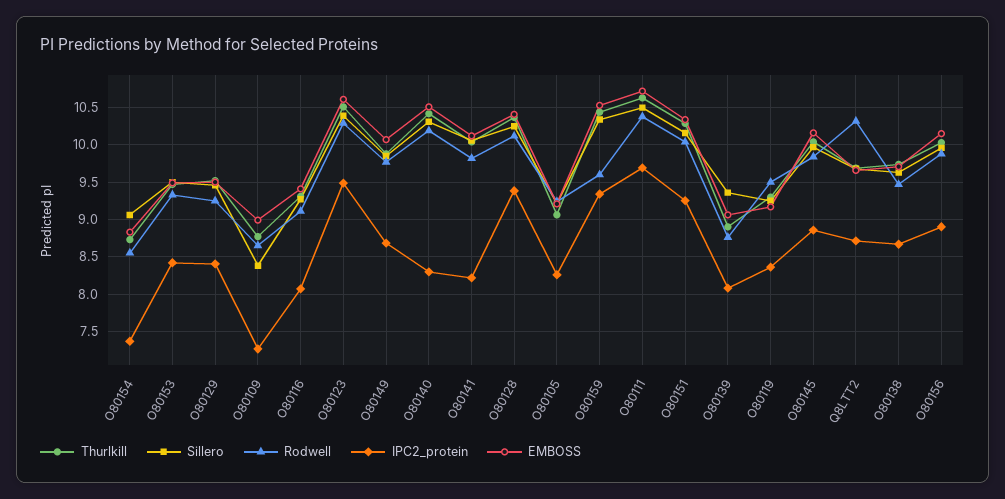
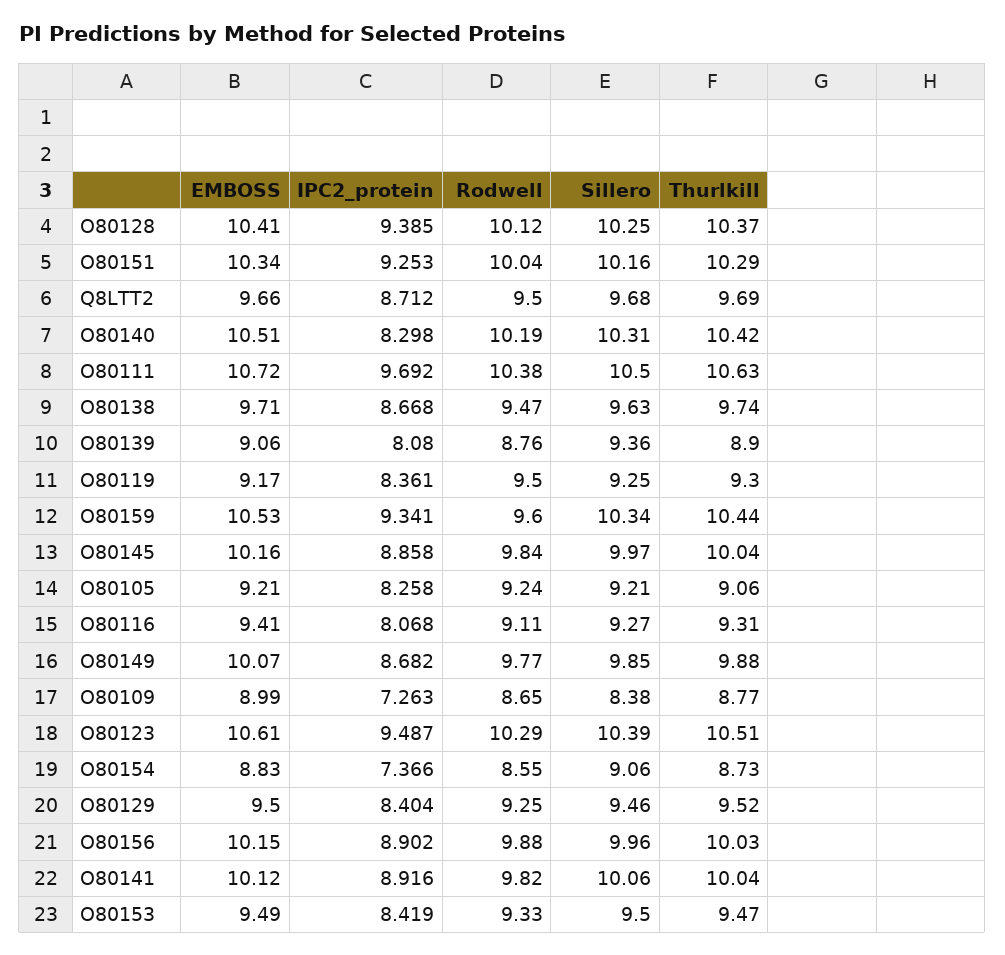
  {
    "Thurlkill": {
      "O80154": 8.73,
      "O80153": 9.47,
      "O80129": 9.52,
      "O80109": 8.77,
      "O80116": 9.31,
      "O80123": 10.51,
      "O80149": 9.88,
      "O80140": 10.42,
      "O80141": 10.04,
      "O80128": 10.37,
      "O80105": 9.06,
      "O80159": 10.44,
      "O80111": 10.63,
      "O80151": 10.29,
      "O80139": 8.9,
      "O80119": 9.3,
      "O80145": 10.04,
      "Q8LTT2": 9.69,
      "O80138": 9.74,
      "O80156": 10.03
    },
    "Sillero": {
      "O80154": 9.06,
      "O80153": 9.5,
      "O80129": 9.46,
      "O80109": 8.38,
      "O80116": 9.27,
      "O80123": 10.39,
      "O80149": 9.85,
      "O80140": 10.31,
      "O80141": 10.06,
      "O80128": 10.25,
      "O80105": 9.21,
      "O80159": 10.34,
      "O80111": 10.5,
      "O80151": 10.16,
      "O80139": 9.36,
      "O80119": 9.25,
      "O80145": 9.97,
      "Q8LTT2": 9.68,
      "O80138": 9.63,
      "O80156": 9.96
    },
    "Rodwell": {
      "O80154": 8.55,
      "O80153": 9.33,
      "O80129": 9.25,
      "O80109": 8.65,
      "O80116": 9.11,
      "O80123": 10.29,
      "O80149": 9.77,
      "O80140": 10.19,
      "O80141": 9.82,
      "O80128": 10.12,
      "O80105": 9.24,
      "O80159": 9.6,
      "O80111": 10.38,
      "O80151": 10.04,
      "O80139": 8.76,
      "O80119": 9.5,
      "O80145": 9.84,
-     "Q8LTT2": 10.3,
+     "Q8LTT2": 9.5,
      "O80138": 9.47,
      "O80156": 9.88
    },
    "IPC2_protein": {
      "O80154": 7.366,
      "O80153": 8.419,
      "O80129": 8.404,
      "O80109": 7.263,
      "O80116": 8.068,
      "O80123": 9.487,
      "O80149": 8.682,
      "O80140": 8.298,
-     "O80141": 8.2,
+     "O80141": 8.916,
      "O80128": 9.385,
      "O80105": 8.258,
      "O80159": 9.341,
      "O80111": 9.692,
      "O80151": 9.253,
      "O80139": 8.08,
      "O80119": 8.361,
      "O80145": 8.858,
      "Q8LTT2": 8.712,
      "O80138": 8.668,
      "O80156": 8.902
    },
    "EMBOSS": {
      "O80154": 8.83,
      "O80153": 9.49,
      "O80129": 9.5,
      "O80109": 8.99,
      "O80116": 9.41,
      "O80123": 10.61,
      "O80149": 10.07,
      "O80140": 10.51,
      "O80141": 10.12,
      "O80128": 10.41,
      "O80105": 9.21,
      "O80159": 10.53,
      "O80111": 10.72,
      "O80151": 10.34,
      "O80139": 9.06,
      "O80119": 9.17,
      "O80145": 10.16,
      "Q8LTT2": 9.66,
      "O80138": 9.71,
      "O80156": 10.15
    }
  }

